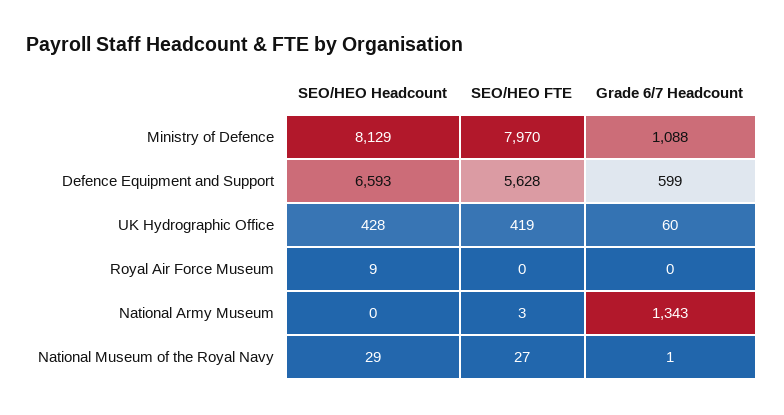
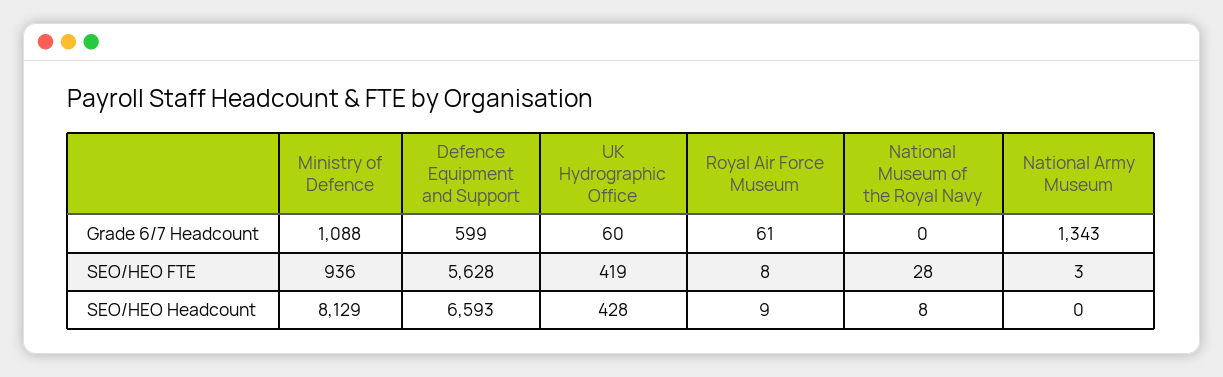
  {
    "SEO/HEO Headcount": {
      "Ministry of Defence": 8129,
      "Defence Equipment and Support": 6593,
      "UK Hydrographic Office": 428,
      "Royal Air Force Museum": 9,
      "National Army Museum": 0,
-     "National Museum of the Royal Navy": 29
+     "National Museum of the Royal Navy": 8
    },
    "SEO/HEO FTE": {
-     "Ministry of Defence": 7970,
+     "Ministry of Defence": 936,
      "Defence Equipment and Support": 5628,
      "UK Hydrographic Office": 419,
-     "Royal Air Force Museum": 0,
+     "Royal Air Force Museum": 8,
      "National Army Museum": 3,
-     "National Museum of the Royal Navy": 27
+     "National Museum of the Royal Navy": 28
    },
    "Grade 6/7 Headcount": {
      "Ministry of Defence": 1088,
      "Defence Equipment and Support": 599,
      "UK Hydrographic Office": 60,
-     "Royal Air Force Museum": 0,
+     "Royal Air Force Museum": 61,
      "National Army Museum": 1343,
-     "National Museum of the Royal Navy": 1
+     "National Museum of the Royal Navy": 0
    }
  }

